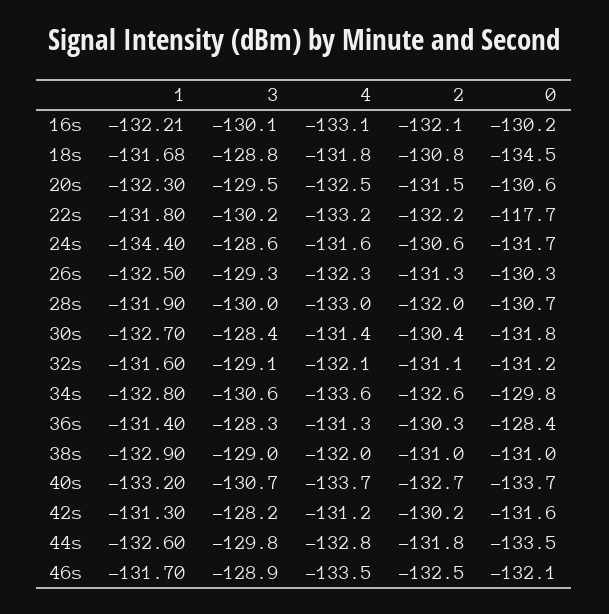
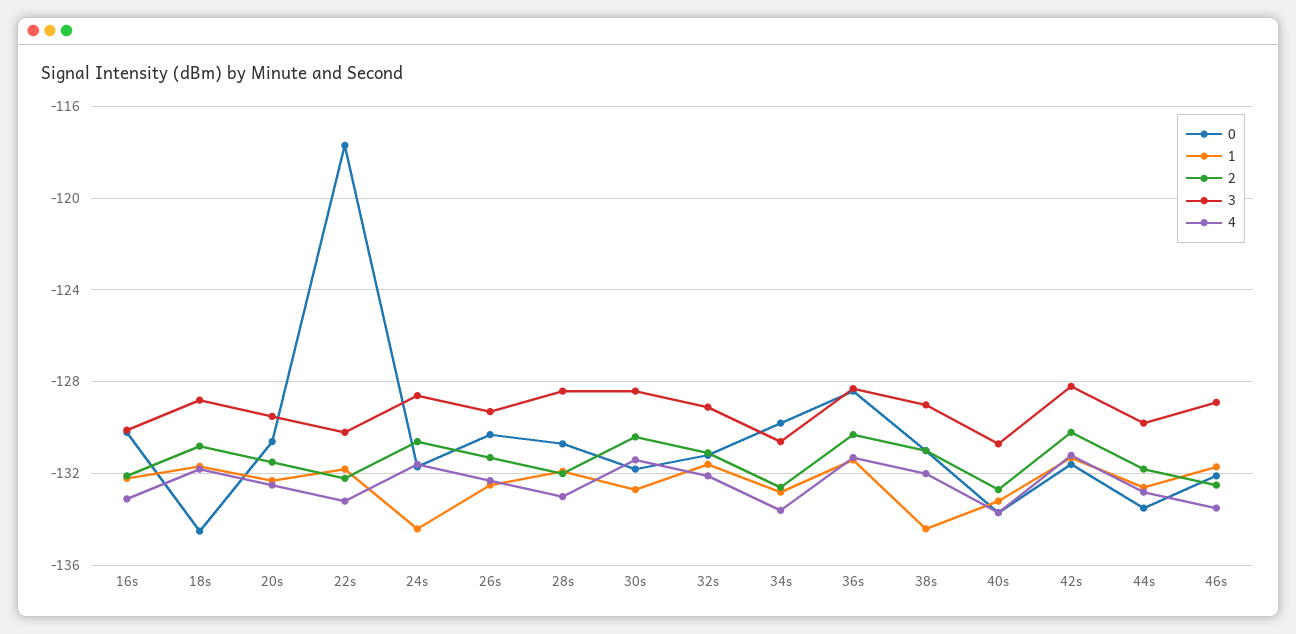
  {
    "1": {
      "16s": -132.21,
      "18s": -131.68,
      "20s": -132.3,
      "22s": -131.8,
      "24s": -134.4,
      "26s": -132.5,
      "28s": -131.9,
      "30s": -132.7,
      "32s": -131.6,
      "34s": -132.8,
      "36s": -131.4,
-     "38s": -132.9,
+     "38s": -134.5,
      "40s": -133.2,
      "42s": -131.3,
      "44s": -132.6,
      "46s": -131.7
    },
    "3": {
      "16s": -130.1,
      "18s": -128.8,
      "20s": -129.5,
      "22s": -130.2,
      "24s": -128.6,
      "26s": -129.3,
-     "28s": -130,
+     "28s": -128.5,
      "30s": -128.4,
      "32s": -129.1,
      "34s": -130.6,
      "36s": -128.3,
      "38s": -129,
      "40s": -130.7,
      "42s": -128.2,
      "44s": -129.8,
      "46s": -128.9
    },
    "4": {
      "16s": -133.1,
      "18s": -131.8,
      "20s": -132.5,
      "22s": -133.2,
      "24s": -131.6,
      "26s": -132.3,
      "28s": -133,
      "30s": -131.4,
      "32s": -132.1,
      "34s": -133.6,
      "36s": -131.3,
      "38s": -132,
      "40s": -133.7,
      "42s": -131.2,
      "44s": -132.8,
      "46s": -133.5
    },
    "2": {
      "16s": -132.1,
      "18s": -130.8,
      "20s": -131.5,
      "22s": -132.2,
      "24s": -130.6,
      "26s": -131.3,
      "28s": -132,
      "30s": -130.4,
      "32s": -131.1,
      "34s": -132.6,
      "36s": -130.3,
      "38s": -131,
      "40s": -132.7,
      "42s": -130.2,
      "44s": -131.8,
      "46s": -132.5
    },
    "0": {
      "16s": -130.2,
      "18s": -134.5,
      "20s": -130.6,
      "22s": -117.7,
      "24s": -131.7,
      "26s": -130.3,
      "28s": -130.7,
      "30s": -131.8,
      "32s": -131.2,
      "34s": -129.8,
      "36s": -128.4,
      "38s": -131,
      "40s": -133.7,
      "42s": -131.6,
      "44s": -133.5,
      "46s": -132.1
    }
  }

